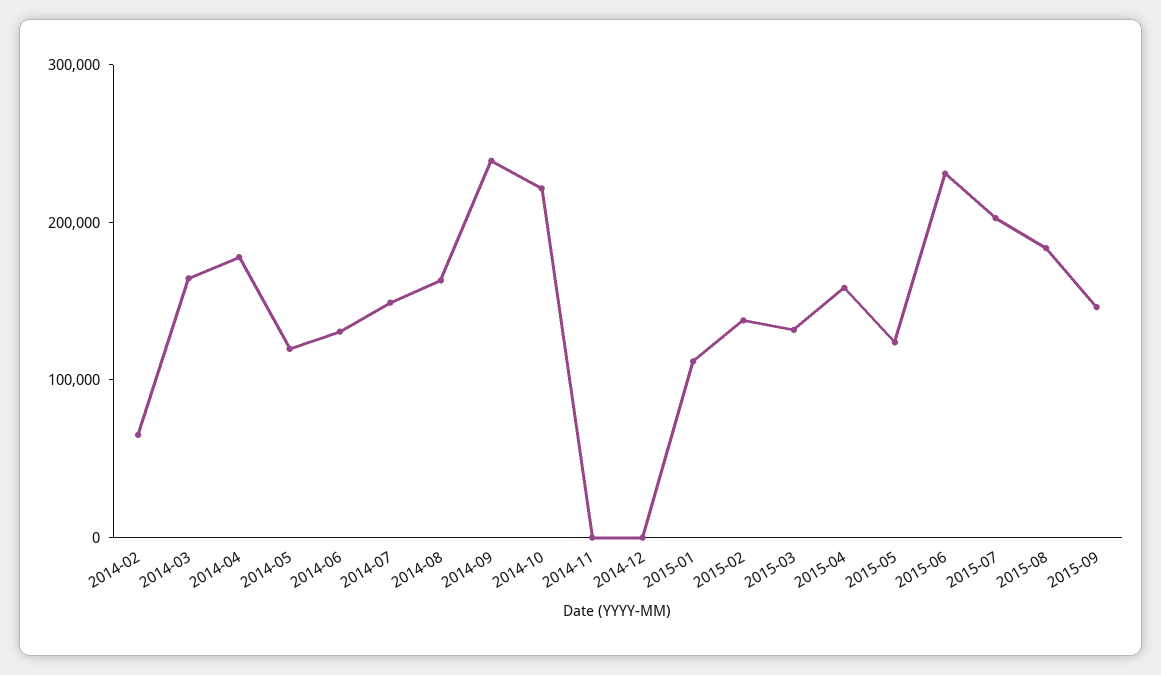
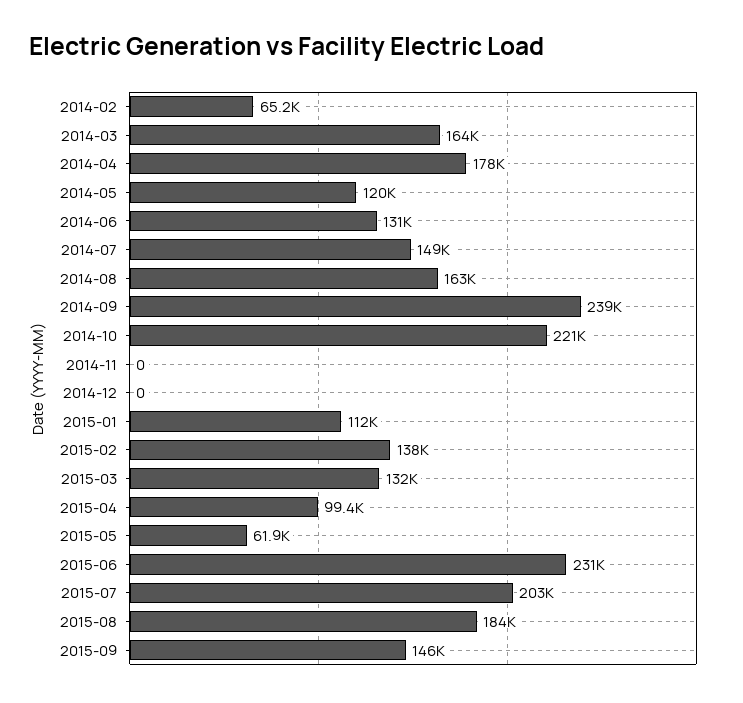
  {
    "2014-02": 65200,
    "2014-03": 164000,
    "2014-04": 178000,
    "2014-05": 120000,
    "2014-06": 131000,
    "2014-07": 149000,
    "2014-08": 163000,
    "2014-09": 239000,
    "2014-10": 221000,
    "2014-11": 0,
    "2014-12": 0,
    "2015-01": 112000,
    "2015-02": 138000,
    "2015-03": 132000,
-   "2015-04": 160000,
+   "2015-04": 99400,
-   "2015-05": 120000,
+   "2015-05": 61900,
    "2015-06": 231000,
    "2015-07": 203000,
    "2015-08": 184000,
    "2015-09": 146000
  }

